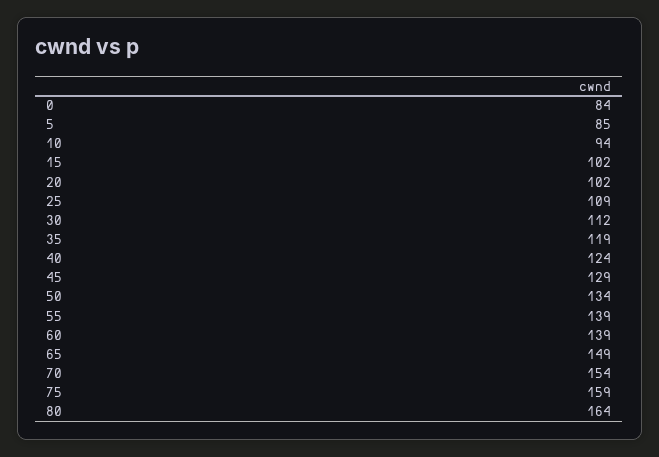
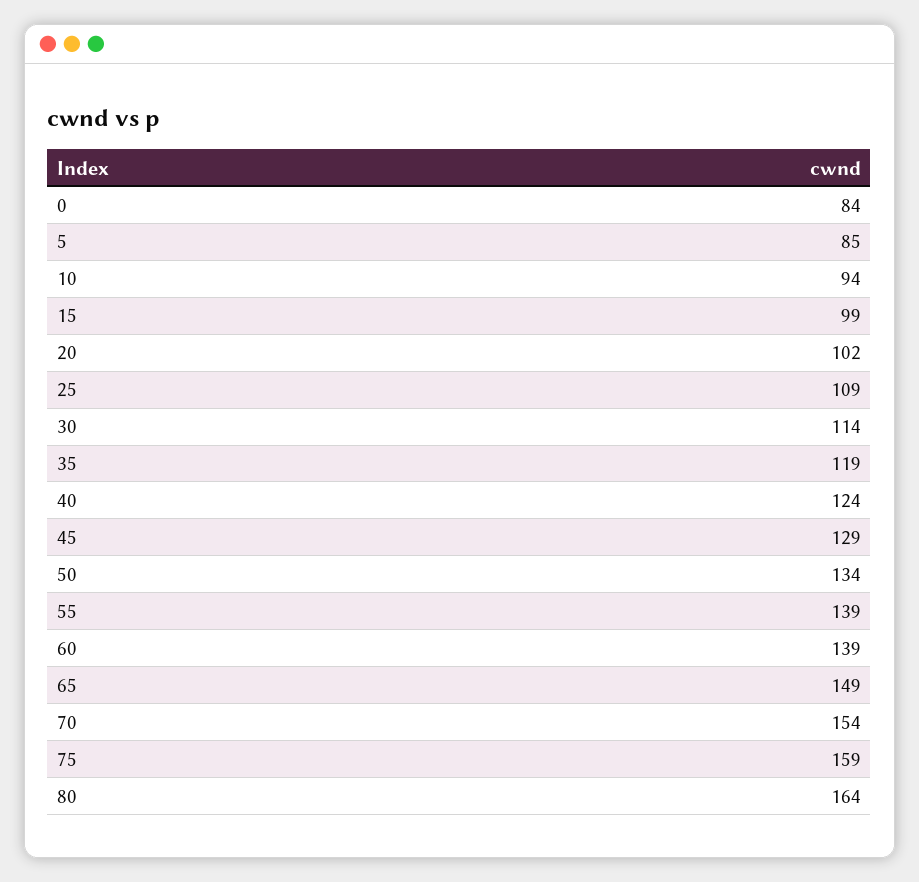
  {
    "0": 84,
    "5": 85,
    "10": 94,
-   "15": 102,
+   "15": 99,
    "20": 102,
    "25": 109,
-   "30": 112,
+   "30": 114,
    "35": 119,
    "40": 124,
    "45": 129,
    "50": 134,
    "55": 139,
    "60": 139,
    "65": 149,
    "70": 154,
    "75": 159,
    "80": 164
  }

